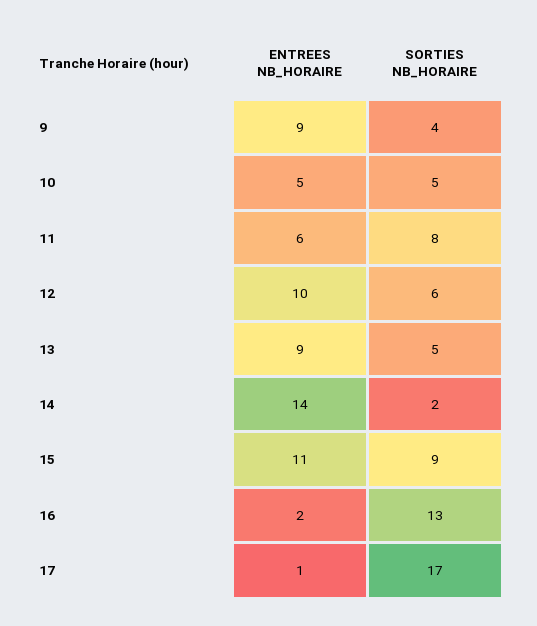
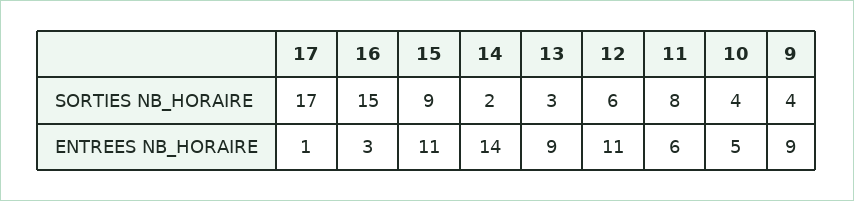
  {
    "ENTREES NB_HORAIRE": {
      "9": 9,
      "10": 5,
      "11": 6,
-     "12": 10,
+     "12": 11,
      "13": 9,
      "14": 14,
      "15": 11,
-     "16": 2,
+     "16": 3,
      "17": 1
    },
    "SORTIES NB_HORAIRE": {
      "9": 4,
-     "10": 5,
+     "10": 4,
      "11": 8,
      "12": 6,
-     "13": 5,
+     "13": 3,
      "14": 2,
      "15": 9,
-     "16": 13,
+     "16": 15,
      "17": 17
    }
  }

